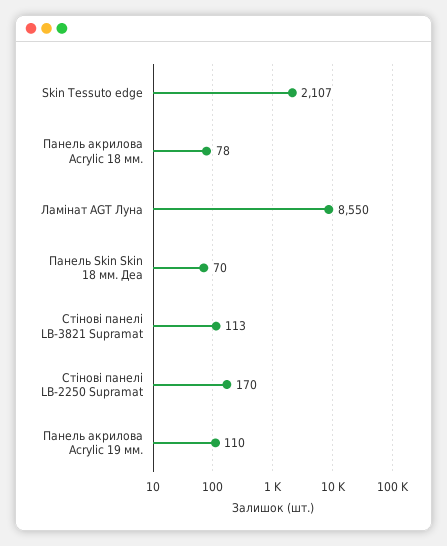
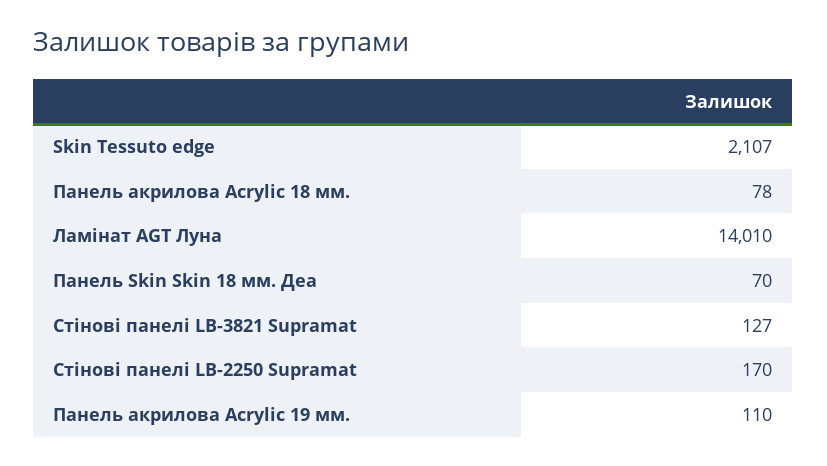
  {
    "Skin Tessuto edge": 2107,
    "Панель акрилова Acrylic 18 мм.": 78,
-   "Ламінат AGT Луна": 8550,
+   "Ламінат AGT Луна": 14010,
    "Панель Skin Skin 18 мм. Деа": 70,
-   "Стінові панелі LB-3821 Supramat": 113,
+   "Стінові панелі LB-3821 Supramat": 127,
    "Стінові панелі LB-2250 Supramat": 170,
    "Панель акрилова Acrylic 19 мм.": 110
  }

